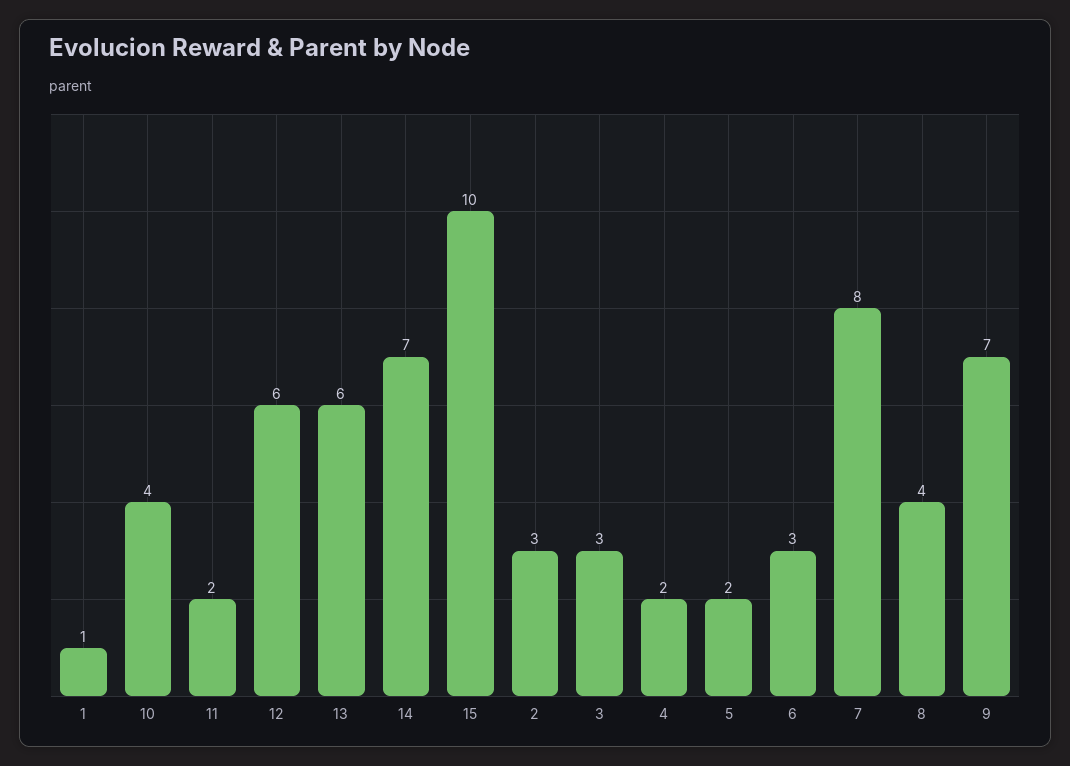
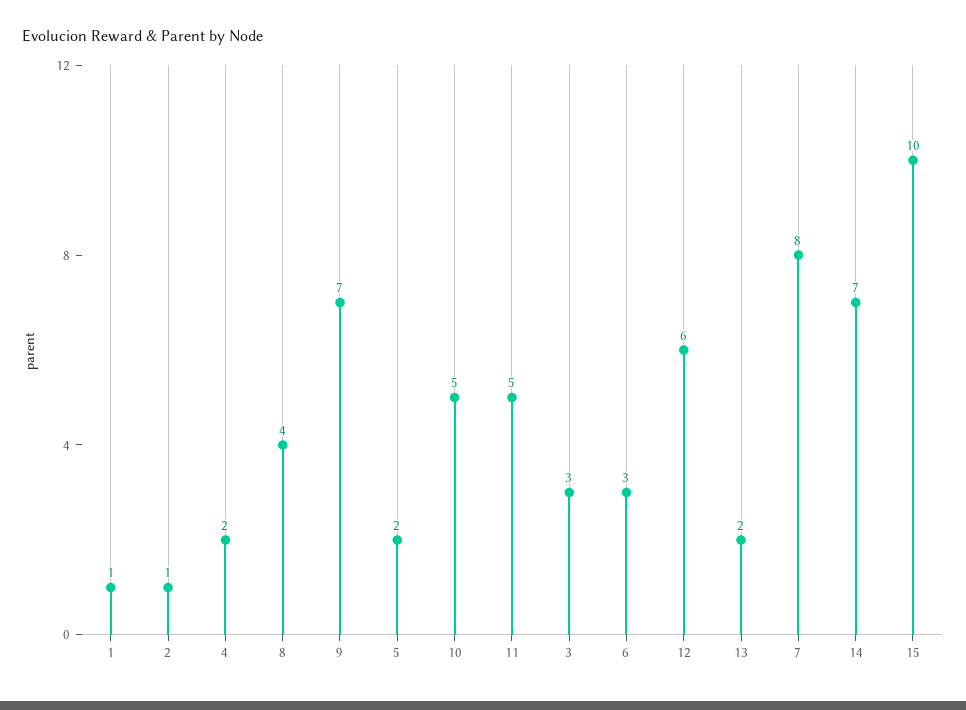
  {
    "1": 1,
-   "10": 4,
+   "10": 5,
-   "11": 2,
+   "11": 5,
    "12": 6,
-   "13": 6,
+   "13": 2,
    "14": 7,
    "15": 10,
-   "2": 3,
+   "2": 1,
    "3": 3,
    "4": 2,
    "5": 2,
    "6": 3,
    "7": 8,
    "8": 4,
    "9": 7
  }

